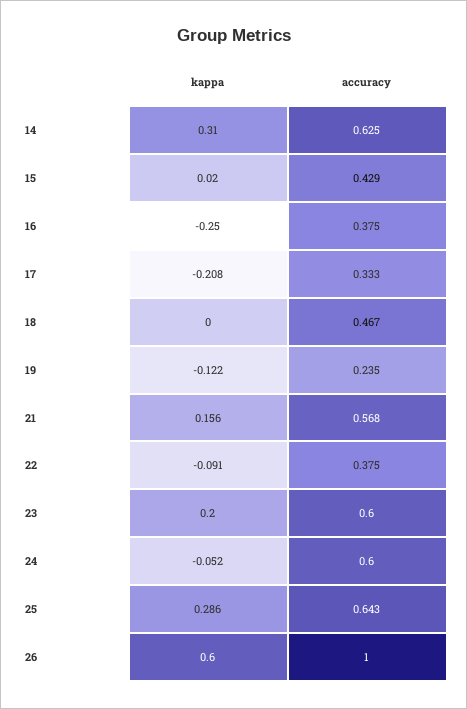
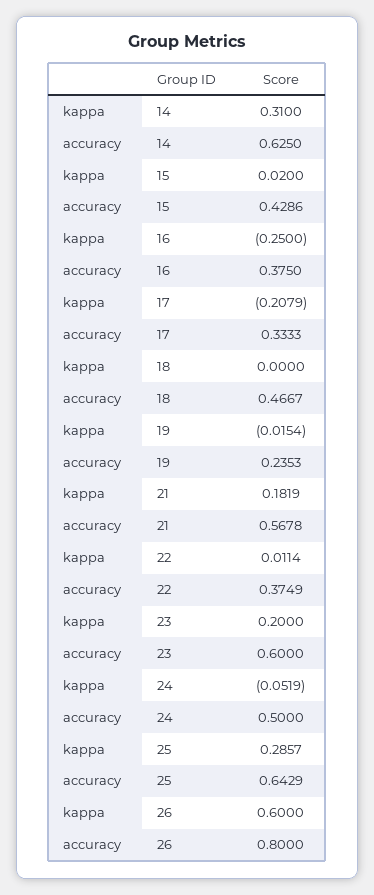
  {
    "kappa": {
      "14": 0.31,
      "15": 0.02,
      "16": -0.25,
      "17": -0.2079,
      "18": 0,
-     "19": -0.122,
+     "19": -0.0154,
-     "21": 0.156,
+     "21": 0.1819,
-     "22": -0.091,
+     "22": 0.0114,
      "23": 0.2,
      "24": -0.0519,
      "25": 0.2857,
      "26": 0.6
    },
    "accuracy": {
      "14": 0.625,
      "15": 0.4286,
      "16": 0.375,
      "17": 0.3333,
      "18": 0.4667,
      "19": 0.2353,
      "21": 0.5678,
      "22": 0.3749,
      "23": 0.6,
-     "24": 0.6,
+     "24": 0.5,
      "25": 0.6429,
-     "26": 1
+     "26": 0.8
    }
  }

